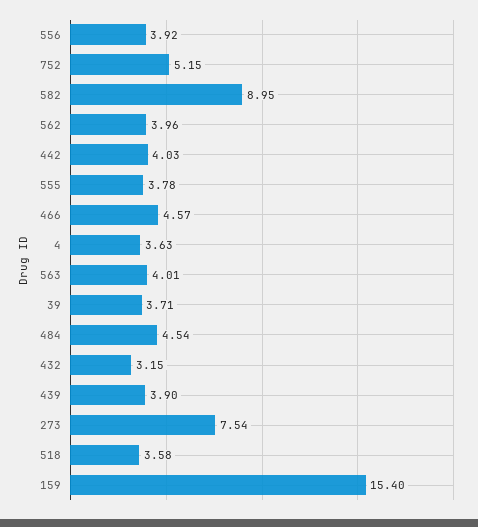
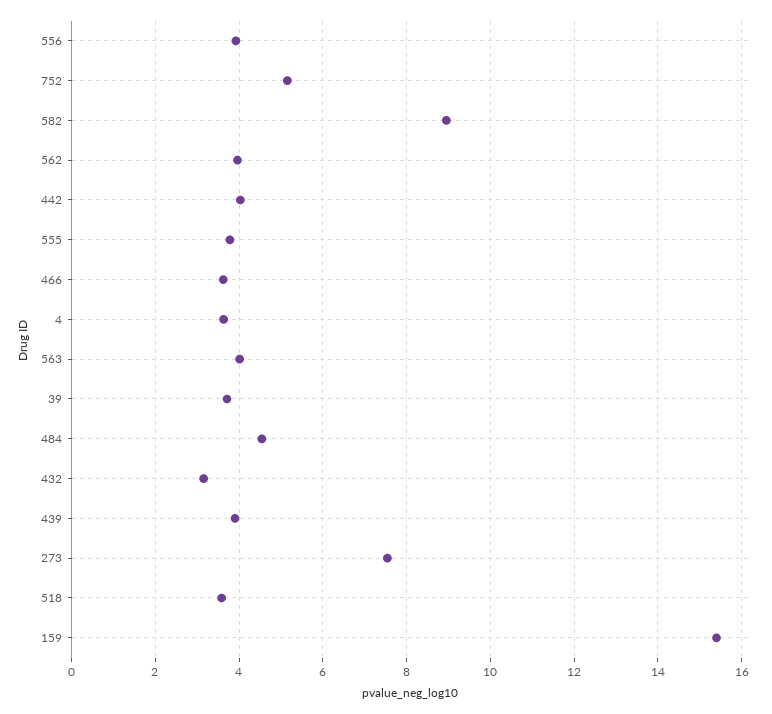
  {
    "556": 3.92,
    "752": 5.15,
    "582": 8.95,
    "562": 3.96,
    "442": 4.03,
    "555": 3.78,
-   "466": 4.57,
+   "466": 3.6,
    "4": 3.63,
    "563": 4.01,
    "39": 3.71,
    "484": 4.54,
    "432": 3.15,
    "439": 3.9,
    "273": 7.54,
    "518": 3.58,
    "159": 15.4
  }

